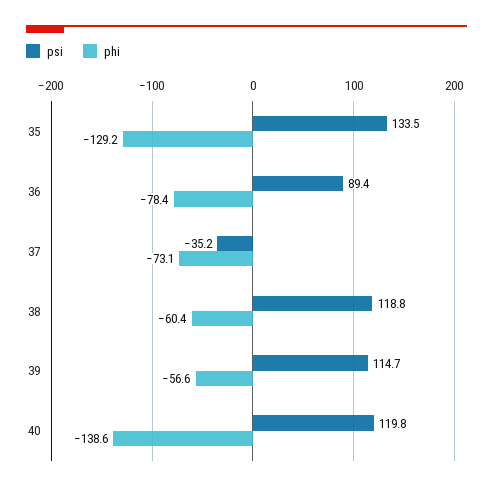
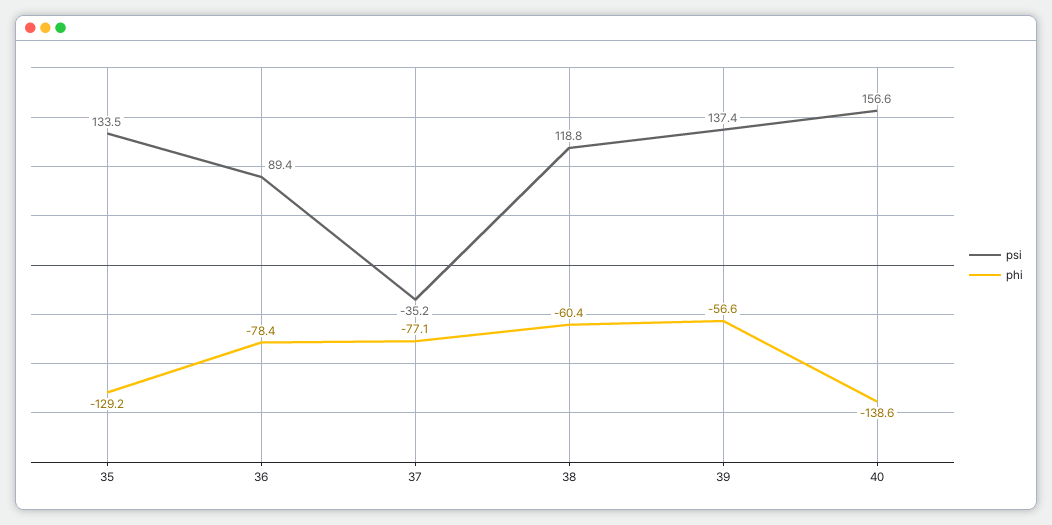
  {
    "psi": {
      "35": 133.5,
      "36": 89.4,
      "37": -35.2,
      "38": 118.8,
-     "39": 114.7,
+     "39": 137.4,
-     "40": 119.8
+     "40": 156.6
    },
    "phi": {
      "35": -129.2,
      "36": -78.4,
-     "37": -73.1,
+     "37": -77.1,
      "38": -60.4,
      "39": -56.6,
      "40": -138.6
    }
  }

